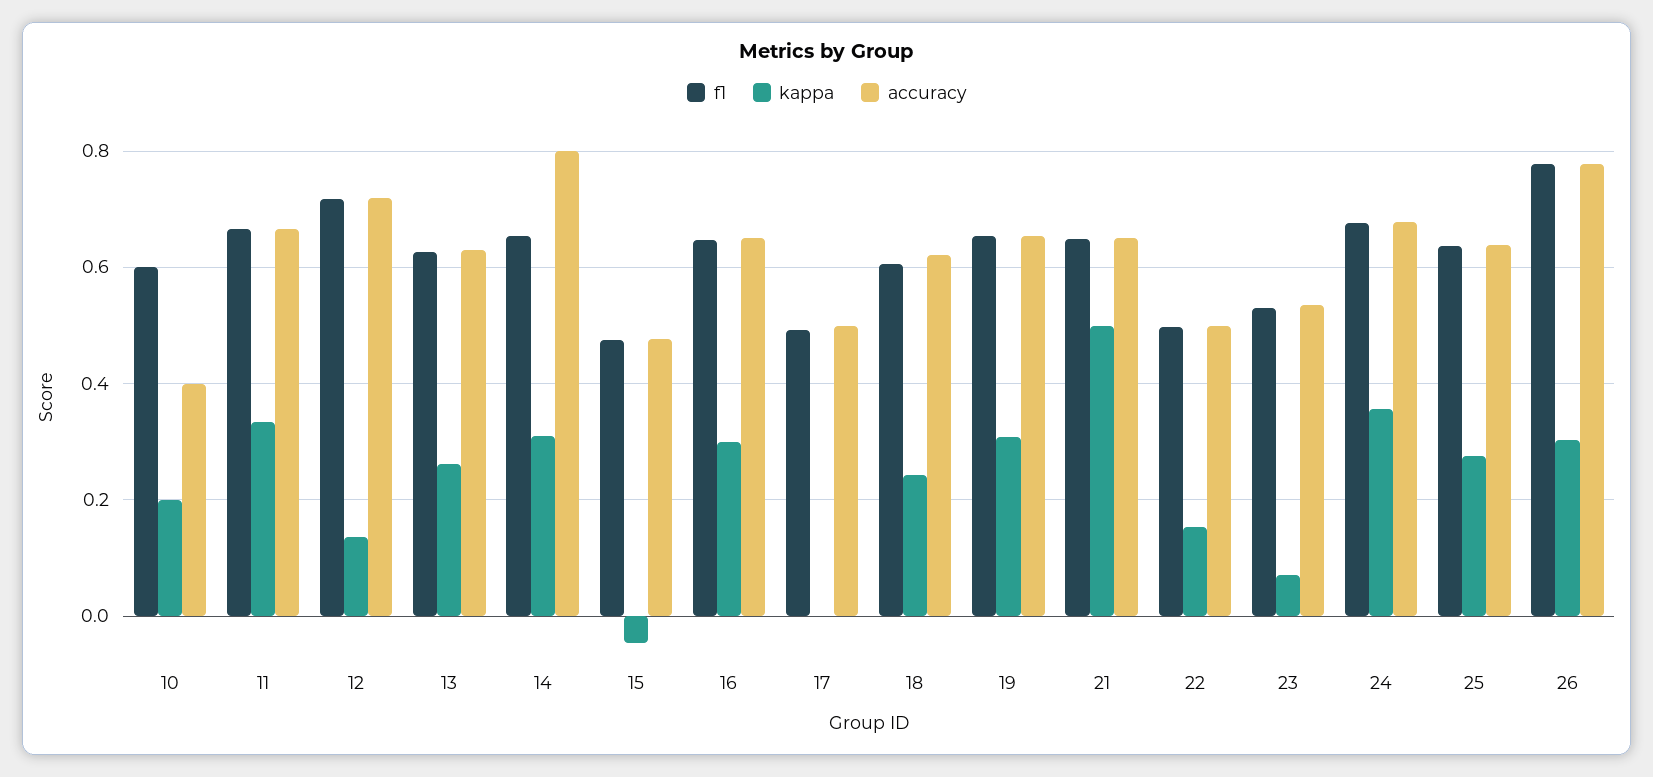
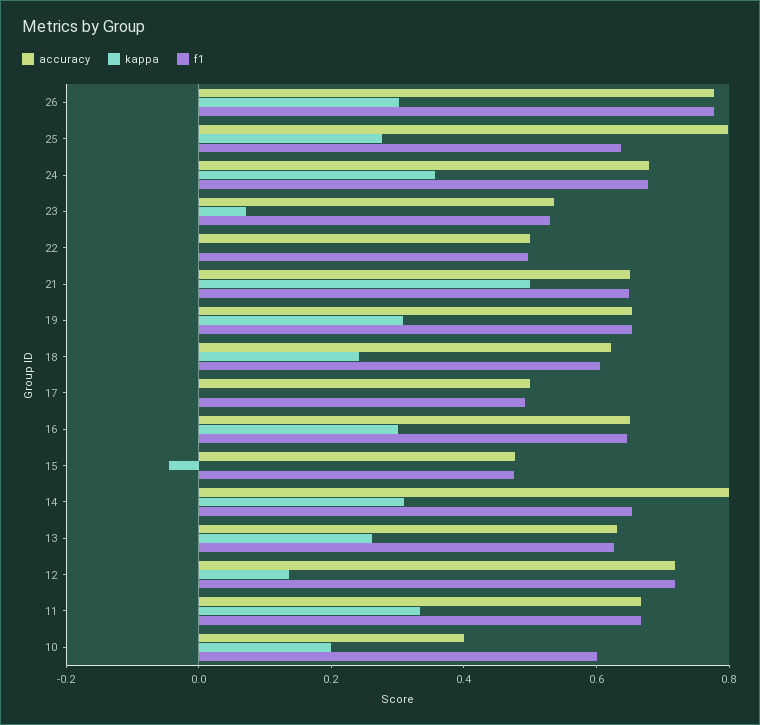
  {
    "f1": {
      "10": 0.6,
      "11": 0.66,
      "12": 0.72,
      "13": 0.62,
      "14": 0.66,
      "15": 0.48,
      "16": 0.64,
      "17": 0.5,
      "18": 0.6,
      "19": 0.66,
      "21": 0.64,
      "22": 0.5,
      "23": 0.54,
      "24": 0.68,
      "25": 0.64,
      "26": 0.78
    },
    "kappa": {
      "10": 0.2,
      "11": 0.34,
      "12": 0.14,
      "13": 0.26,
      "14": 0.3,
      "15": -0.04,
      "16": 0.3,
      "17": 0,
      "18": 0.24,
      "19": 0.3,
      "21": 0.5,
-     "22": 0.16,
+     "22": 0,
      "23": 0.08,
      "24": 0.36,
      "25": 0.28,
      "26": 0.3
    },
    "accuracy": {
      "10": 0.4,
      "11": 0.66,
      "12": 0.72,
      "13": 0.64,
      "14": 0.8,
      "15": 0.48,
      "16": 0.66,
      "17": 0.5,
      "18": 0.62,
      "19": 0.66,
      "21": 0.66,
      "22": 0.5,
      "23": 0.54,
      "24": 0.68,
-     "25": 0.64,
+     "25": 0.8,
      "26": 0.78
    }
  }

